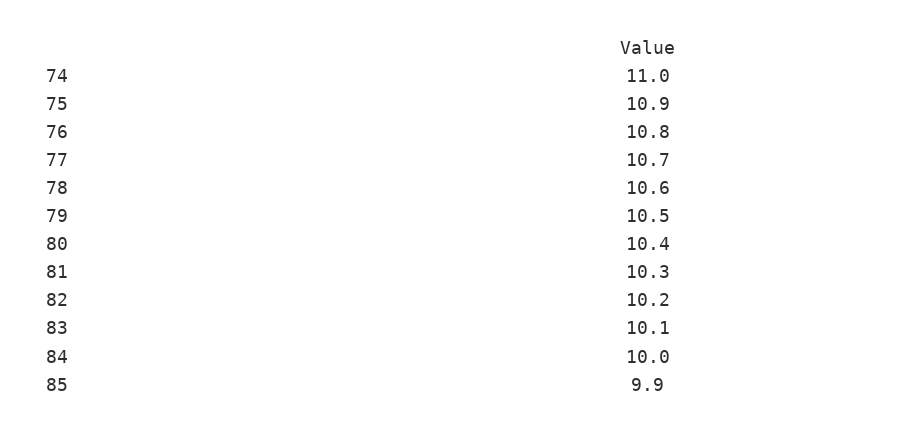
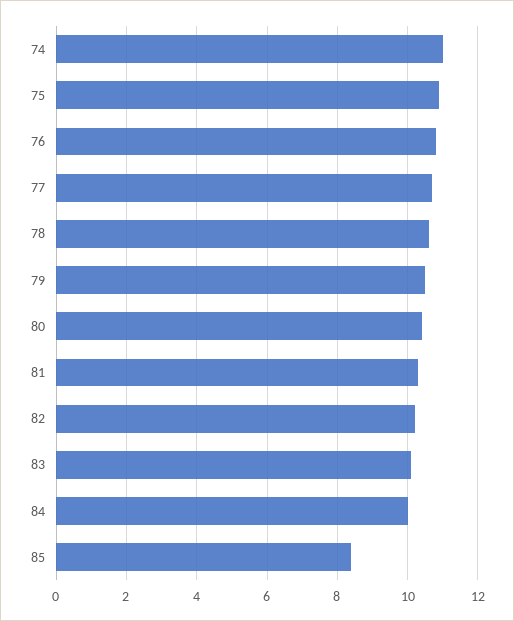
  {
    "74": 11,
    "75": 10.9,
    "76": 10.8,
    "77": 10.7,
    "78": 10.6,
    "79": 10.5,
    "80": 10.4,
    "81": 10.3,
    "82": 10.2,
    "83": 10.1,
    "84": 10,
-   "85": 9.9
+   "85": 8.5
  }

